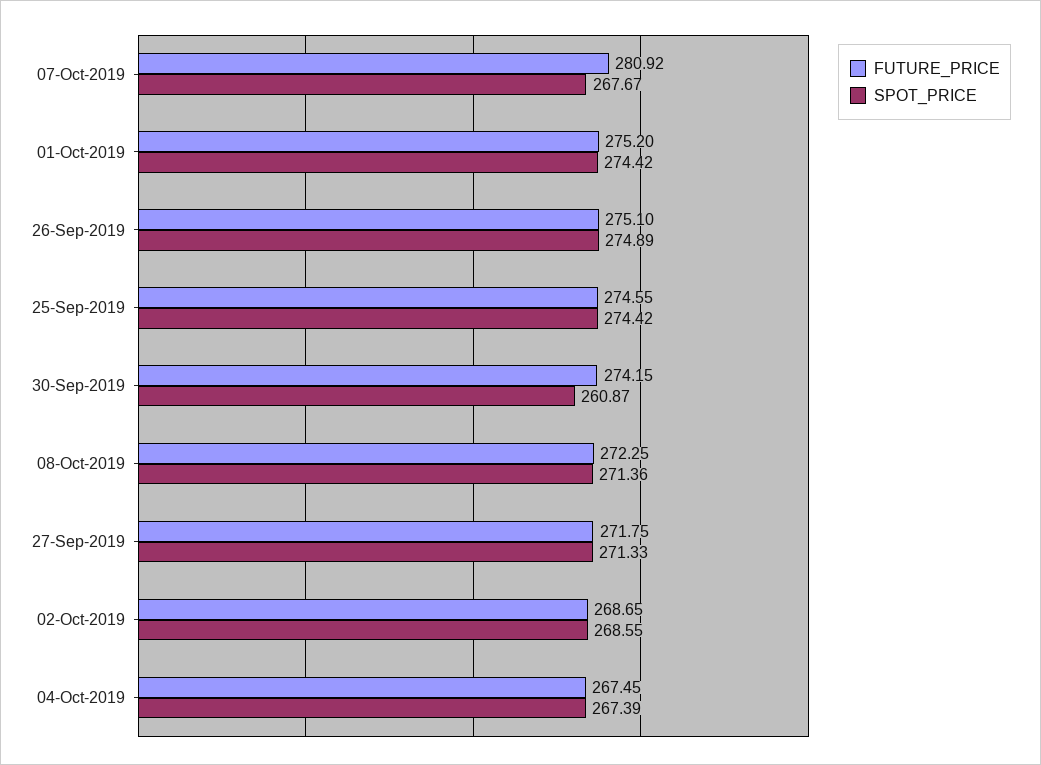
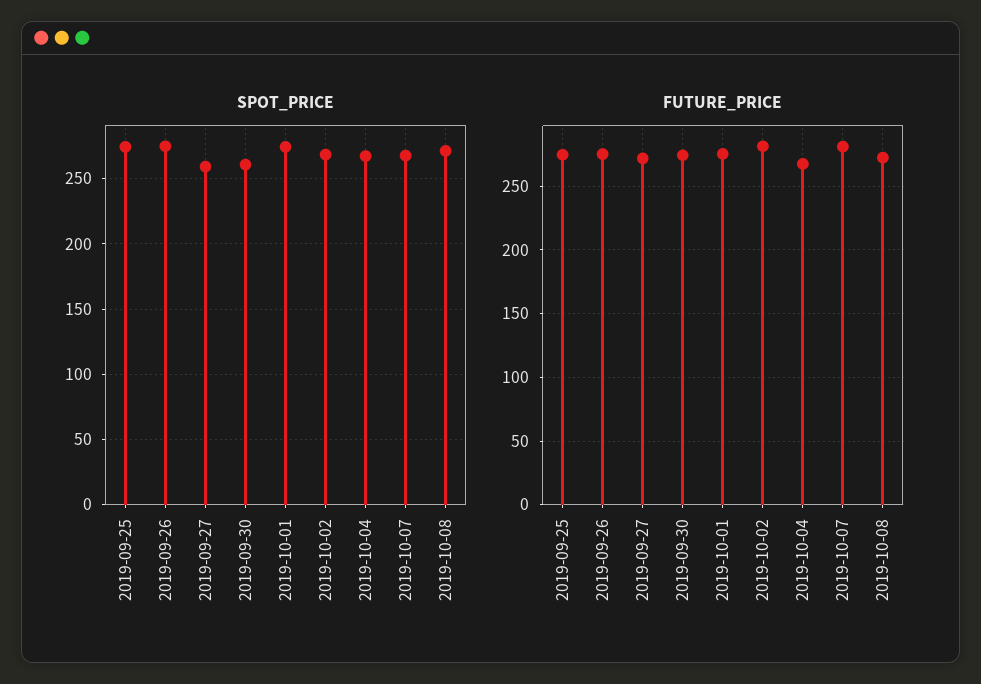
  {
    "FUTURE_PRICE": {
      "07-Oct-2019": 280.92,
      "01-Oct-2019": 275.2,
      "26-Sep-2019": 275.1,
      "25-Sep-2019": 274.55,
      "30-Sep-2019": 274.15,
      "08-Oct-2019": 272.25,
      "27-Sep-2019": 271.75,
-     "02-Oct-2019": 268.65,
+     "02-Oct-2019": 280,
      "04-Oct-2019": 267.45
    },
    "SPOT_PRICE": {
      "07-Oct-2019": 267.67,
      "01-Oct-2019": 274.42,
      "26-Sep-2019": 274.89,
      "25-Sep-2019": 274.42,
      "30-Sep-2019": 260.87,
      "08-Oct-2019": 271.36,
-     "27-Sep-2019": 271.33,
+     "27-Sep-2019": 260,
      "02-Oct-2019": 268.55,
      "04-Oct-2019": 267.39
    }
  }

